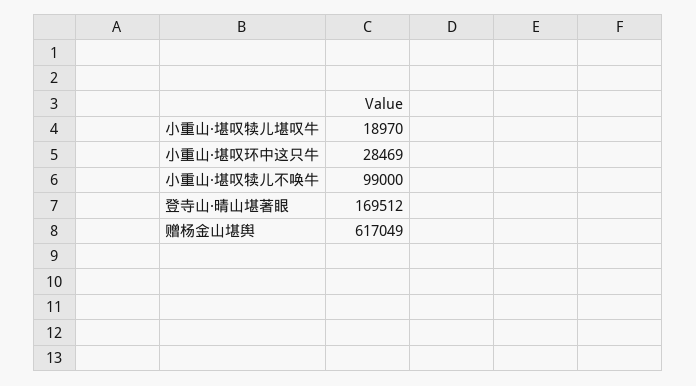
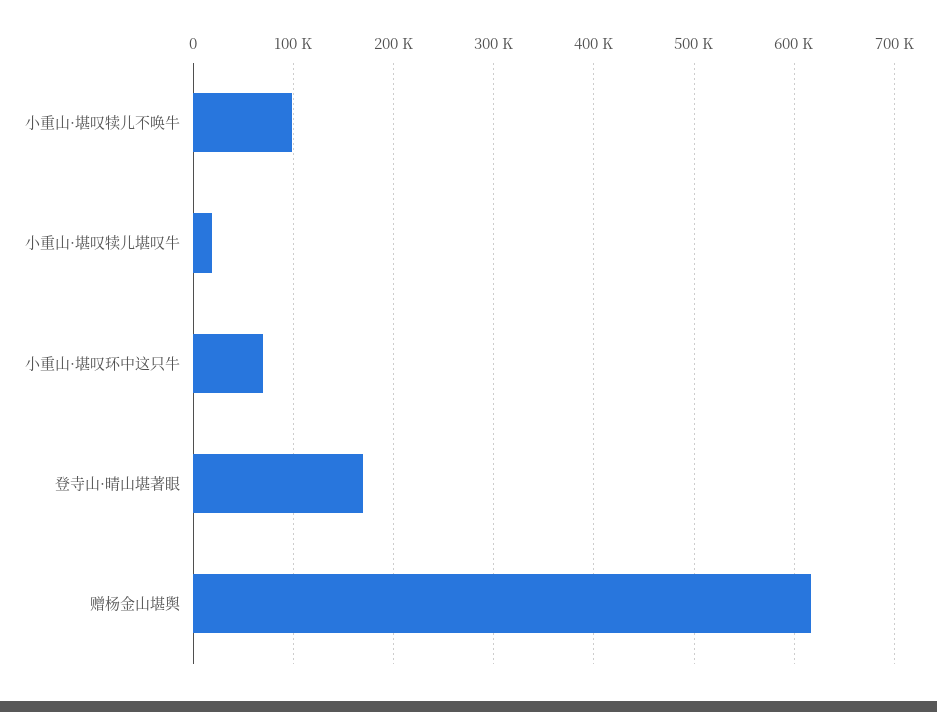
  {
    "小重山·堪叹犊儿堪叹牛": 18970,
-   "小重山·堪叹环中这只牛": 28469,
+   "小重山·堪叹环中这只牛": 70000,
    "小重山·堪叹犊儿不唤牛": 99000,
    "登寺山·晴山堪著眼": 169512,
    "赠杨金山堪舆": 617049
  }

